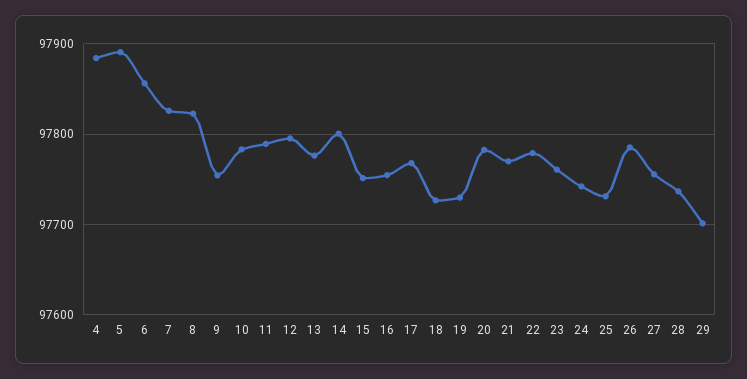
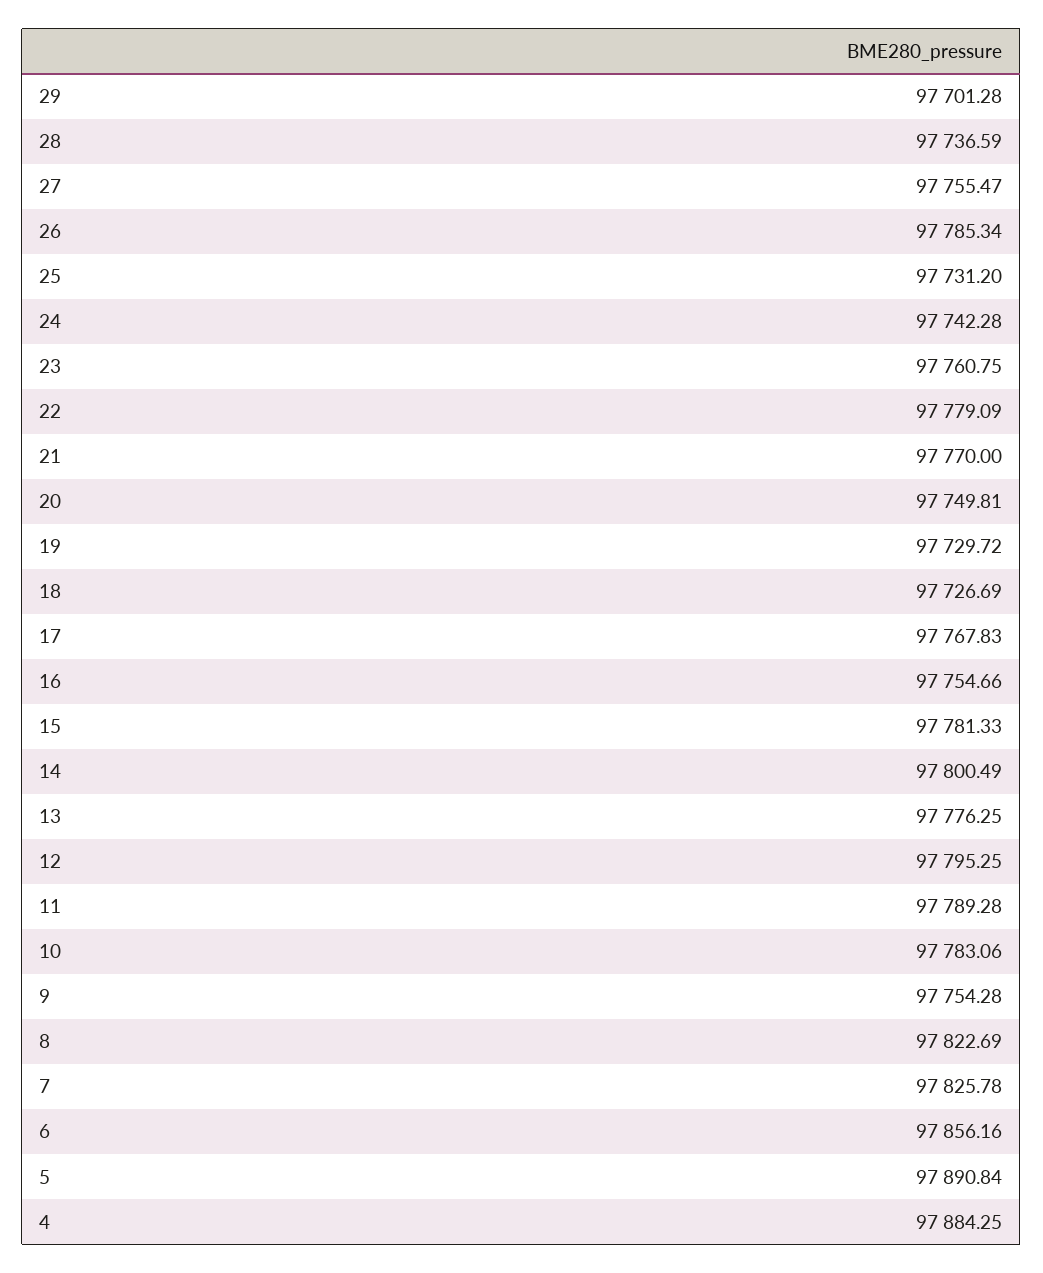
  {
    "4": 97884.25,
    "5": 97890.84,
    "6": 97856.16,
    "7": 97825.78,
    "8": 97822.69,
    "9": 97754.28,
    "10": 97783.06,
    "11": 97789.28,
    "12": 97795.25,
    "13": 97776.25,
    "14": 97800.49,
-   "15": 97750,
+   "15": 97781.33,
    "16": 97754.66,
    "17": 97767.83,
    "18": 97726.69,
    "19": 97729.72,
-   "20": 97780,
+   "20": 97749.81,
    "21": 97770,
    "22": 97779.09,
    "23": 97760.75,
    "24": 97742.28,
    "25": 97731.2,
    "26": 97785.34,
    "27": 97755.47,
    "28": 97736.59,
    "29": 97701.28
  }

